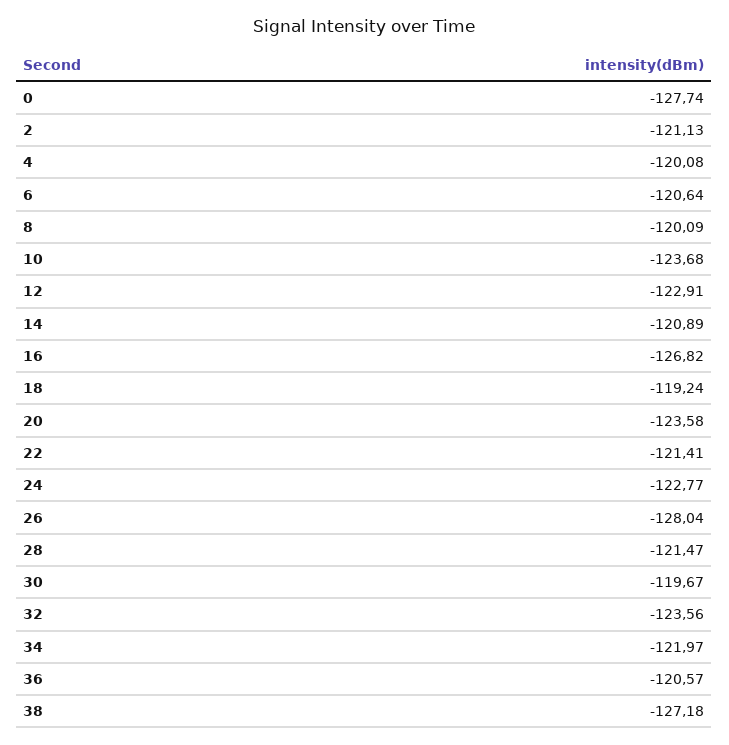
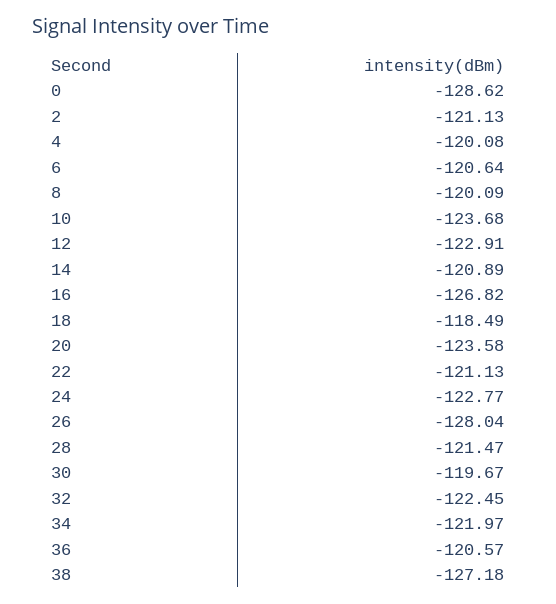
  {
-   "0": -127.74,
+   "0": -128.62,
    "2": -121.13,
    "4": -120.08,
    "6": -120.64,
    "8": -120.09,
    "10": -123.68,
    "12": -122.91,
    "14": -120.89,
    "16": -126.82,
-   "18": -119.24,
+   "18": -118.49,
    "20": -123.58,
-   "22": -121.41,
+   "22": -121.13,
    "24": -122.77,
    "26": -128.04,
    "28": -121.47,
    "30": -119.67,
-   "32": -123.56,
+   "32": -122.45,
    "34": -121.97,
    "36": -120.57,
    "38": -127.18
  }

